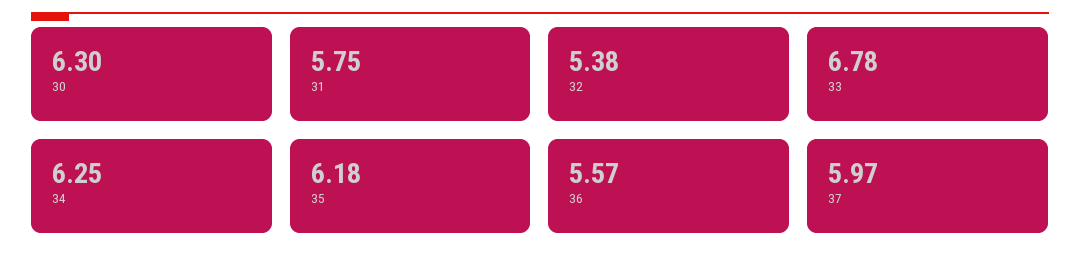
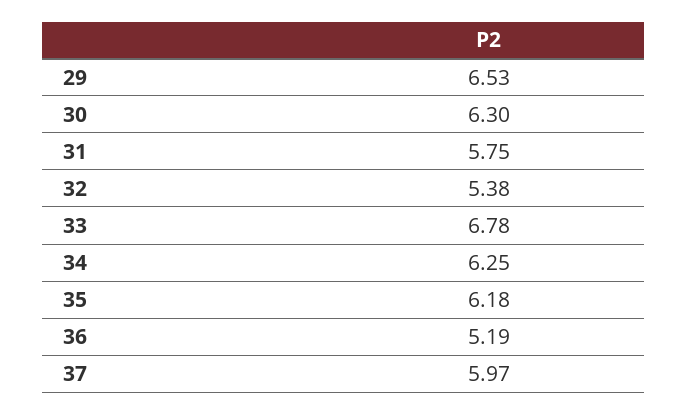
  {
    "30": 6.3,
    "31": 5.75,
    "32": 5.38,
    "33": 6.78,
    "34": 6.25,
    "35": 6.18,
-   "36": 5.57,
+   "36": 5.19,
-   "37": 5.97
+   "37": 5.97,
+   "29": 6.53
  }

